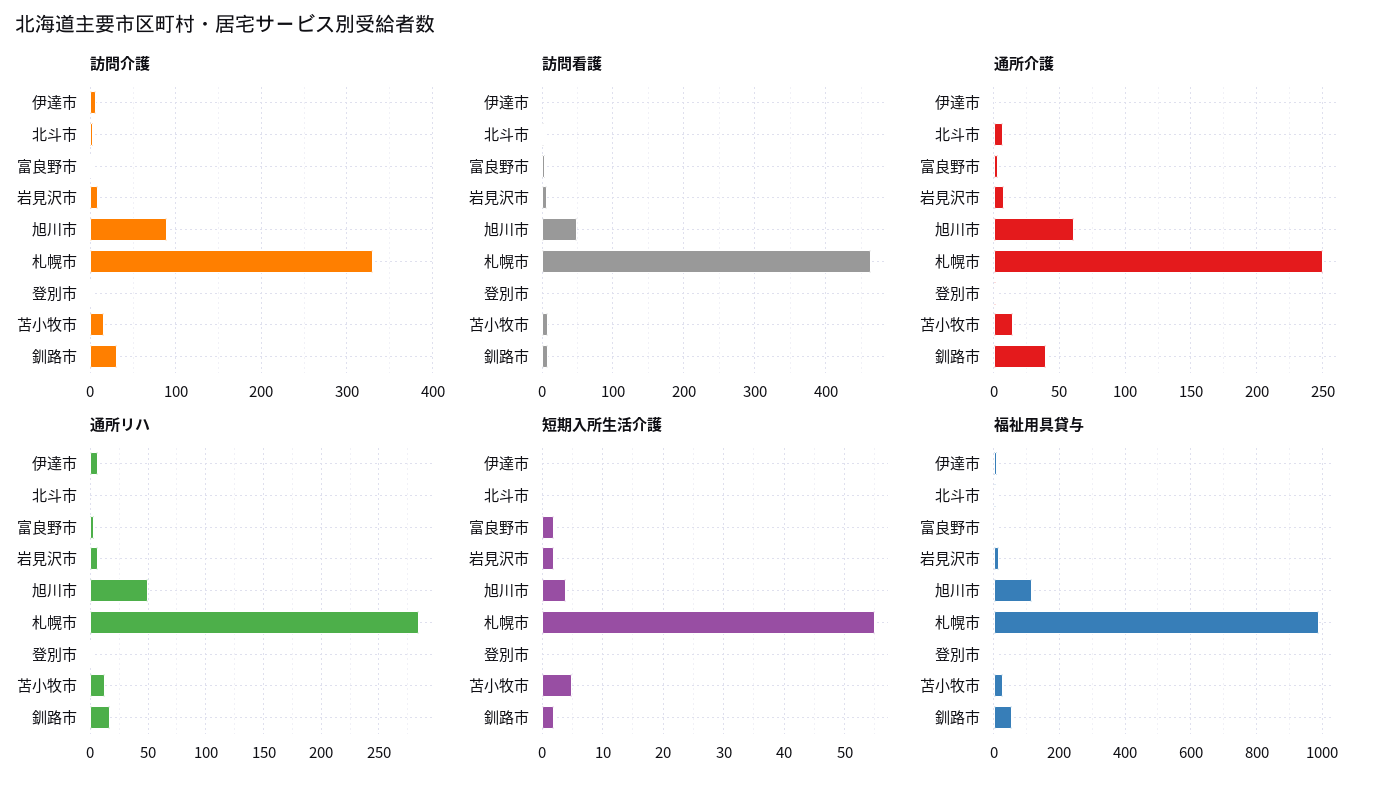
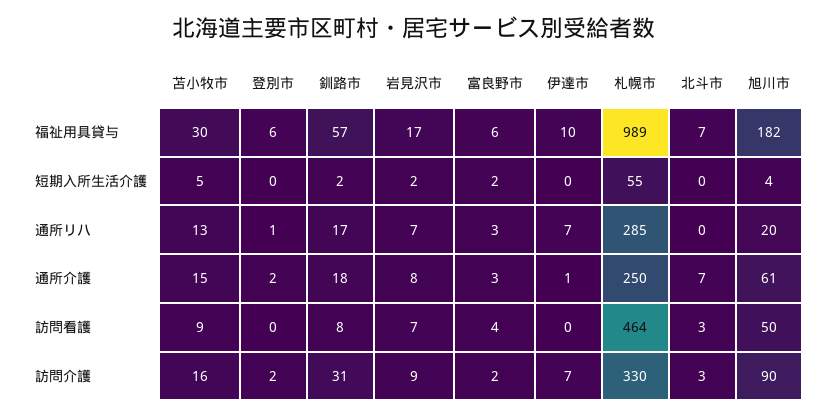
  {
    "訪問介護": {
      "伊達市": 7,
      "北斗市": 3,
      "富良野市": 2,
      "岩見沢市": 9,
      "旭川市": 90,
      "札幌市": 330,
      "登別市": 2,
      "苫小牧市": 16,
      "釧路市": 31
    },
    "訪問看護": {
      "伊達市": 0,
      "北斗市": 3,
      "富良野市": 4,
      "岩見沢市": 7,
      "旭川市": 50,
      "札幌市": 464,
      "登別市": 0,
      "苫小牧市": 9,
      "釧路市": 8
    },
    "通所介護": {
      "伊達市": 1,
      "北斗市": 7,
      "富良野市": 3,
      "岩見沢市": 8,
      "旭川市": 61,
      "札幌市": 250,
      "登別市": 2,
      "苫小牧市": 15,
-     "釧路市": 40
+     "釧路市": 18
    },
    "通所リハ": {
      "伊達市": 7,
      "北斗市": 0,
      "富良野市": 3,
      "岩見沢市": 7,
-     "旭川市": 50,
+     "旭川市": 20,
      "札幌市": 285,
      "登別市": 1,
      "苫小牧市": 13,
      "釧路市": 17
    },
    "短期入所生活介護": {
      "伊達市": 0,
      "北斗市": 0,
      "富良野市": 2,
      "岩見沢市": 2,
      "旭川市": 4,
      "札幌市": 55,
      "登別市": 0,
      "苫小牧市": 5,
      "釧路市": 2
    },
    "福祉用具貸与": {
      "伊達市": 10,
      "北斗市": 7,
      "富良野市": 6,
      "岩見沢市": 17,
-     "旭川市": 120,
+     "旭川市": 182,
      "札幌市": 989,
      "登別市": 6,
      "苫小牧市": 30,
      "釧路市": 57
    }
  }

